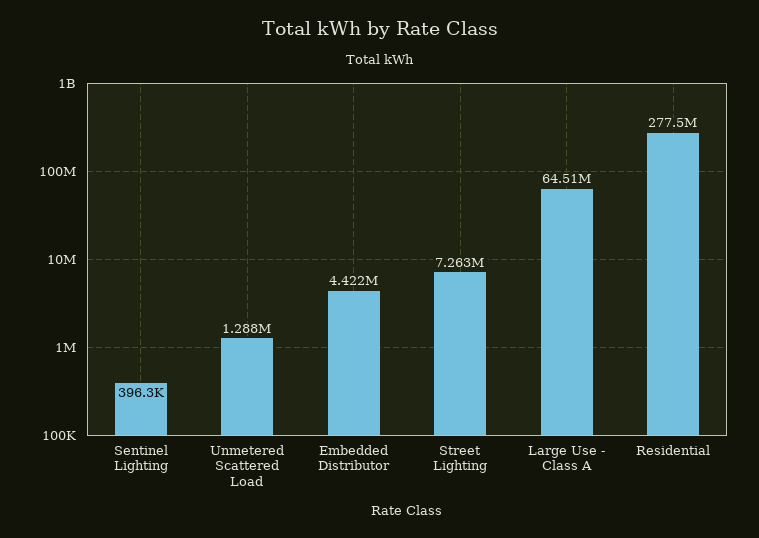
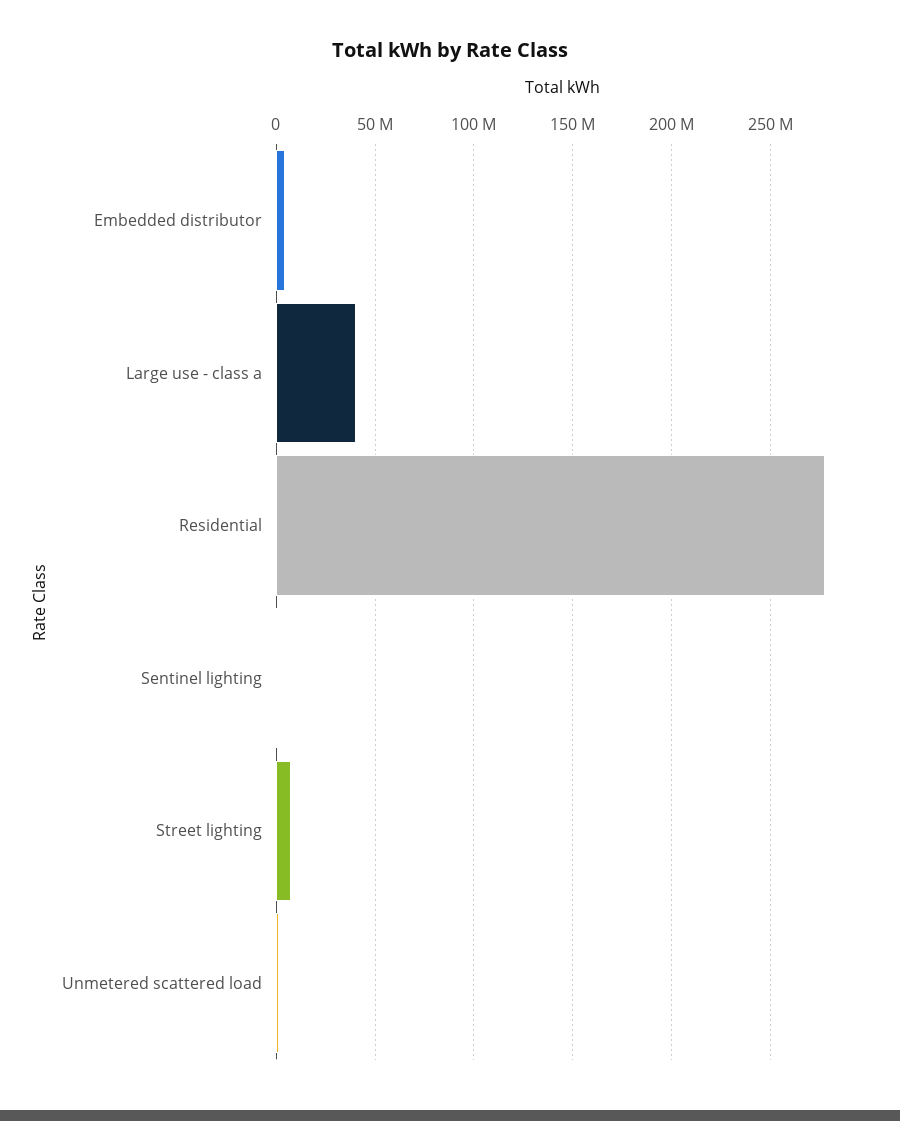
  {
    "Sentinel Lighting": 396300,
    "Unmetered Scattered Load": 1288000,
    "Embedded Distributor": 4422000,
    "Street Lighting": 7263000,
-   "Large Use - Class A": 64510000,
+   "Large Use - Class A": 40000000,
    "Residential": 277500000
  }

